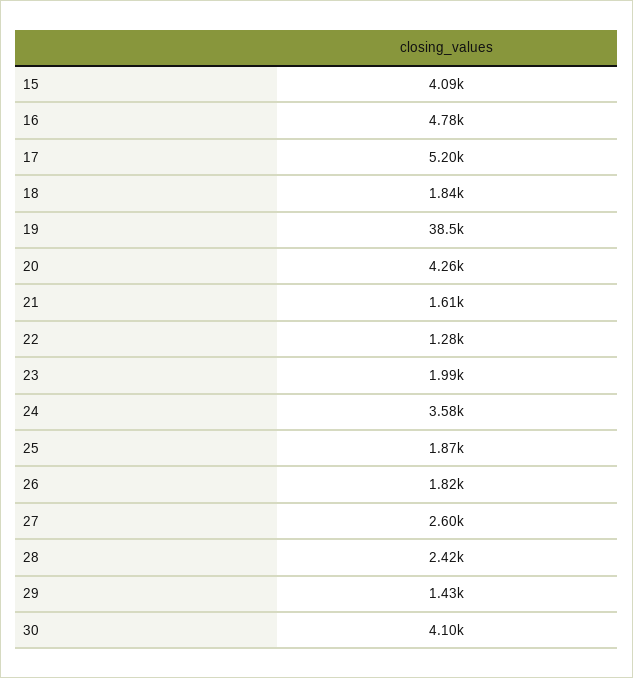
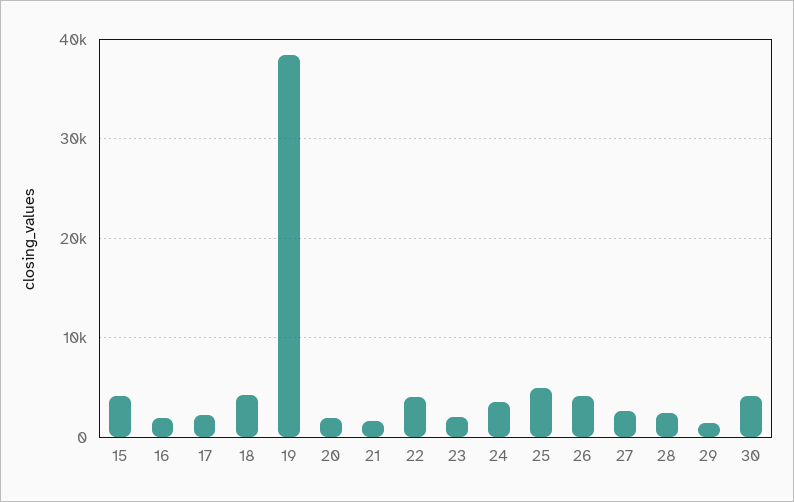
  {
    "15": 4090,
-   "16": 4780,
+   "16": 2000,
-   "17": 5200,
+   "17": 2000,
-   "18": 1840,
+   "18": 4000,
    "19": 38500,
-   "20": 4260,
+   "20": 2000,
    "21": 1610,
-   "22": 1280,
+   "22": 4000,
    "23": 1990,
    "24": 3580,
-   "25": 1870,
+   "25": 5000,
-   "26": 1820,
+   "26": 4000,
    "27": 2600,
    "28": 2420,
    "29": 1430,
    "30": 4100
  }

